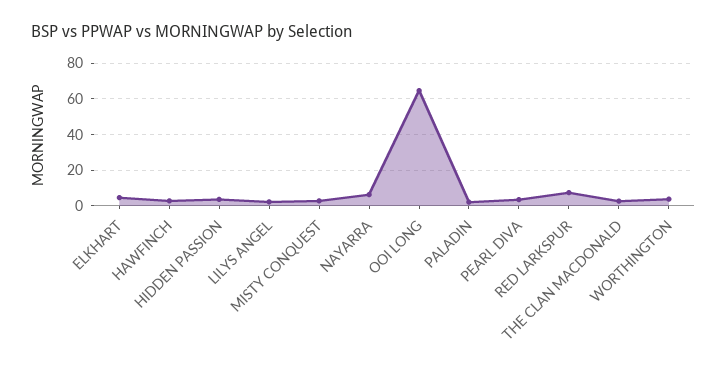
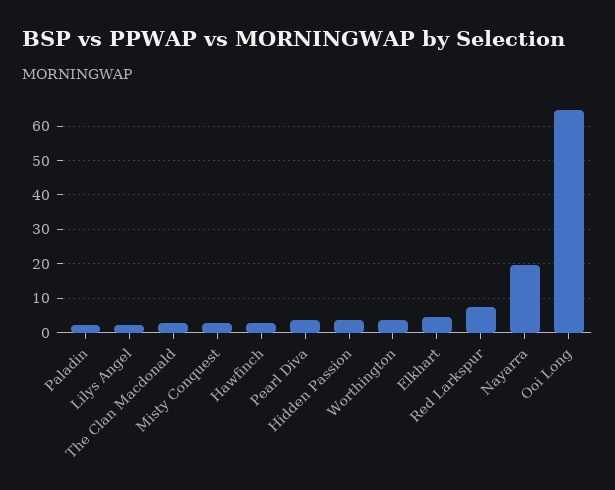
  {
    "ELKHART": 4,
    "HAWFINCH": 2,
    "HIDDEN PASSION": 4,
    "LILYS ANGEL": 2,
    "MISTY CONQUEST": 2,
-   "NAYARRA": 5,
+   "NAYARRA": 20,
    "OOI LONG": 64,
    "PALADIN": 2,
    "PEARL DIVA": 4,
    "RED LARKSPUR": 8,
    "THE CLAN MACDONALD": 2,
    "WORTHINGTON": 4
  }

